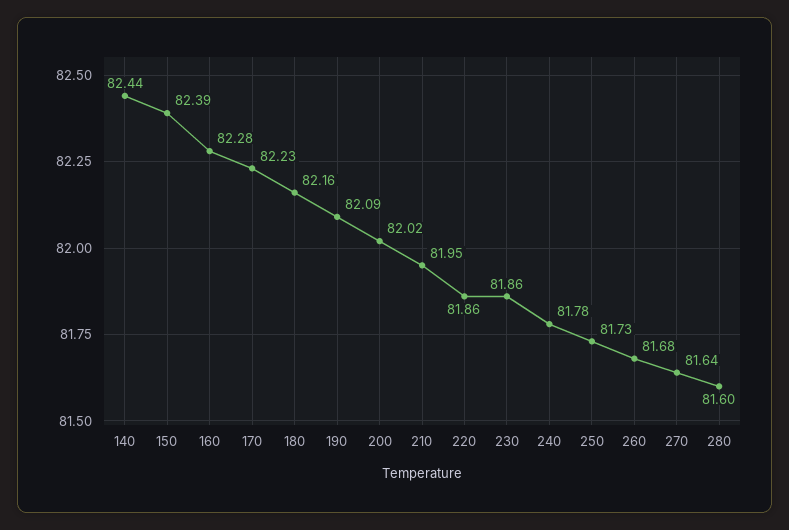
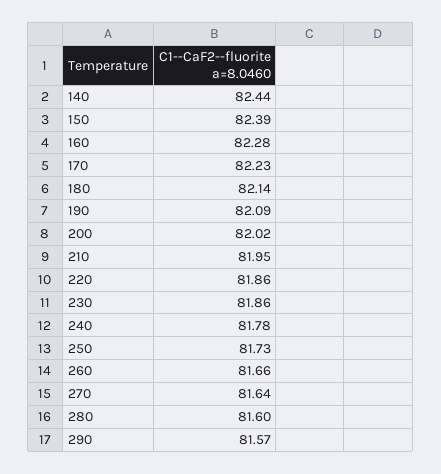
  {
    "140": 82.44,
    "150": 82.39,
    "160": 82.28,
    "170": 82.23,
-   "180": 82.16,
+   "180": 82.14,
    "190": 82.09,
    "200": 82.02,
    "210": 81.95,
    "220": 81.86,
    "230": 81.86,
    "240": 81.78,
    "250": 81.73,
-   "260": 81.68,
+   "260": 81.66,
    "270": 81.64,
-   "280": 81.6
+   "280": 81.6,
+   "290": 81.57
  }

